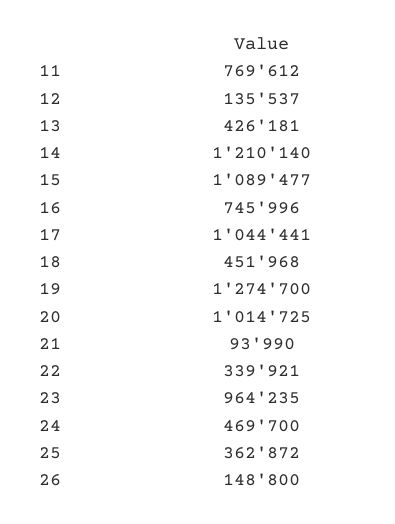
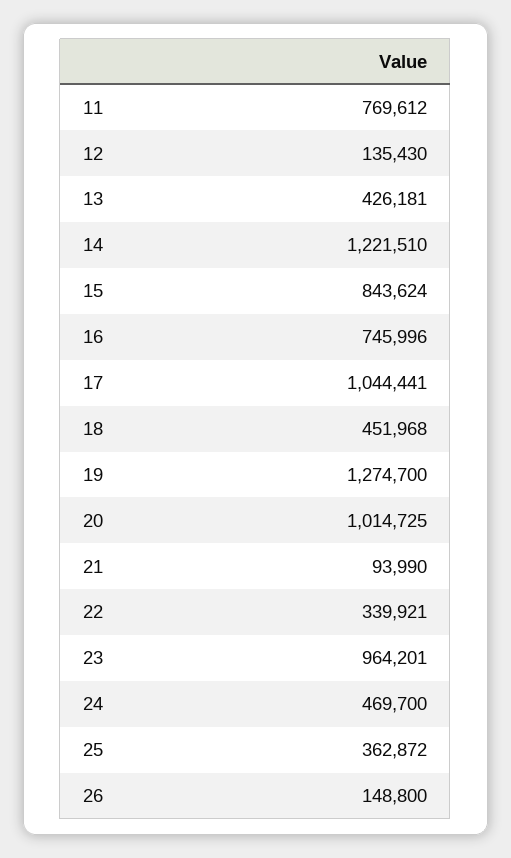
  {
    "11": 769612,
-   "12": 135537,
+   "12": 135430,
    "13": 426181,
-   "14": 1210140,
+   "14": 1221510,
-   "15": 1089477,
+   "15": 843624,
    "16": 745996,
    "17": 1044441,
    "18": 451968,
    "19": 1274700,
    "20": 1014725,
    "21": 93990,
    "22": 339921,
-   "23": 964235,
+   "23": 964201,
    "24": 469700,
    "25": 362872,
    "26": 148800
  }

